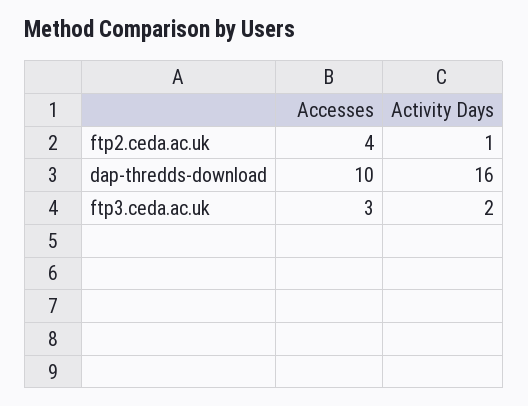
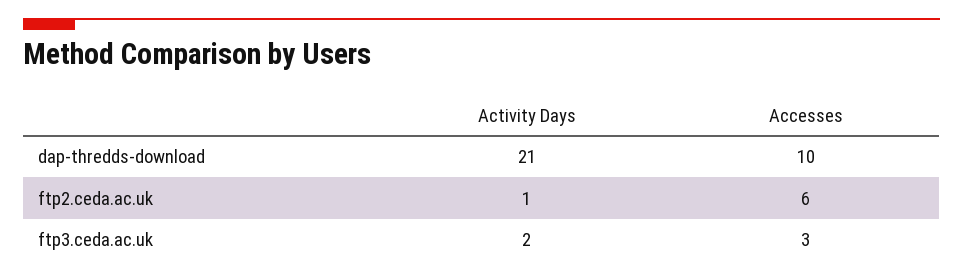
  {
    "Accesses": {
-     "ftp2.ceda.ac.uk": 4,
+     "ftp2.ceda.ac.uk": 6,
      "dap-thredds-download": 10,
      "ftp3.ceda.ac.uk": 3
    },
    "Activity Days": {
      "ftp2.ceda.ac.uk": 1,
-     "dap-thredds-download": 16,
+     "dap-thredds-download": 21,
      "ftp3.ceda.ac.uk": 2
    }
  }

